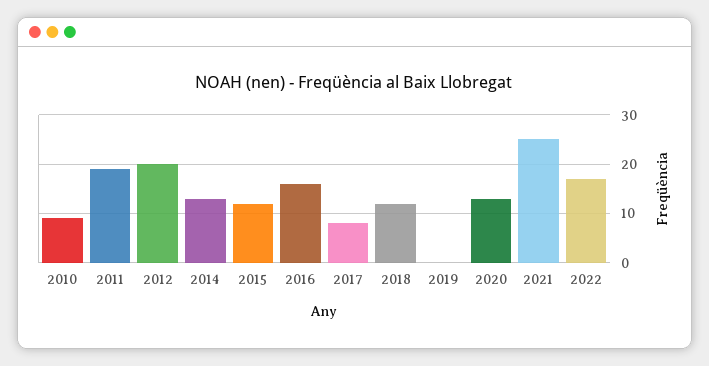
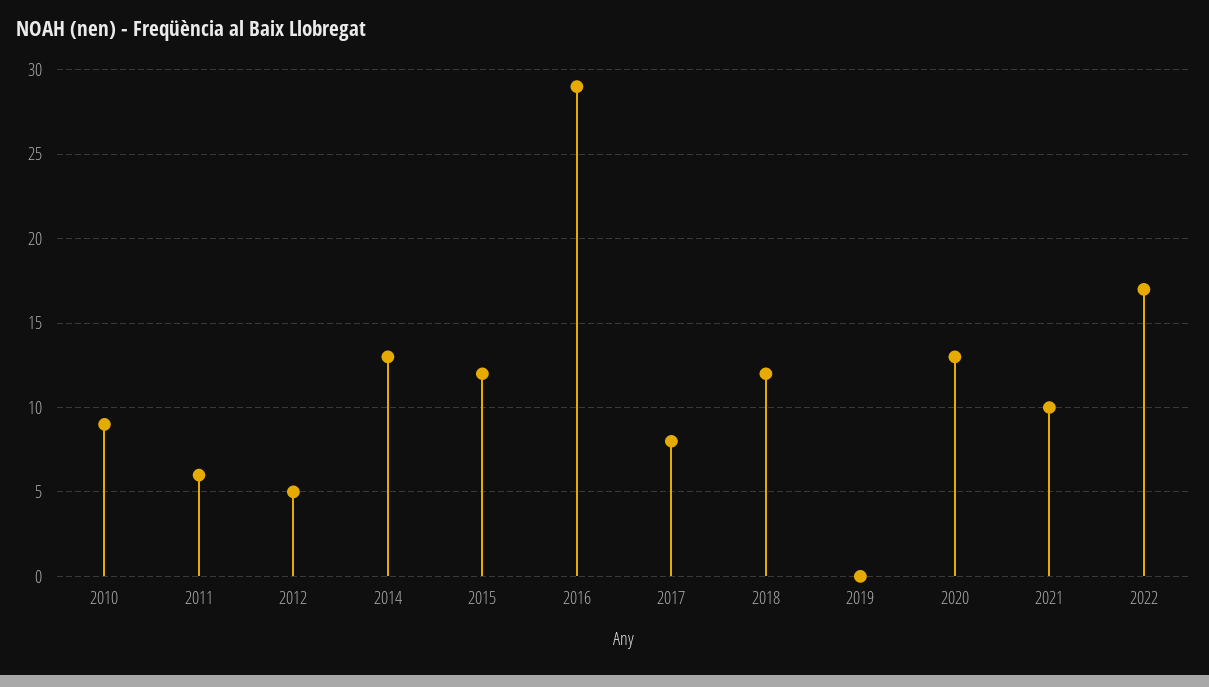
  {
    "2010": 9,
-   "2011": 20,
+   "2011": 6,
-   "2012": 20,
+   "2012": 5,
    "2014": 13,
    "2015": 12,
-   "2016": 15,
+   "2016": 29,
    "2017": 8,
    "2018": 12,
    "2019": 0,
    "2020": 13,
-   "2021": 25,
+   "2021": 10,
    "2022": 17
  }

